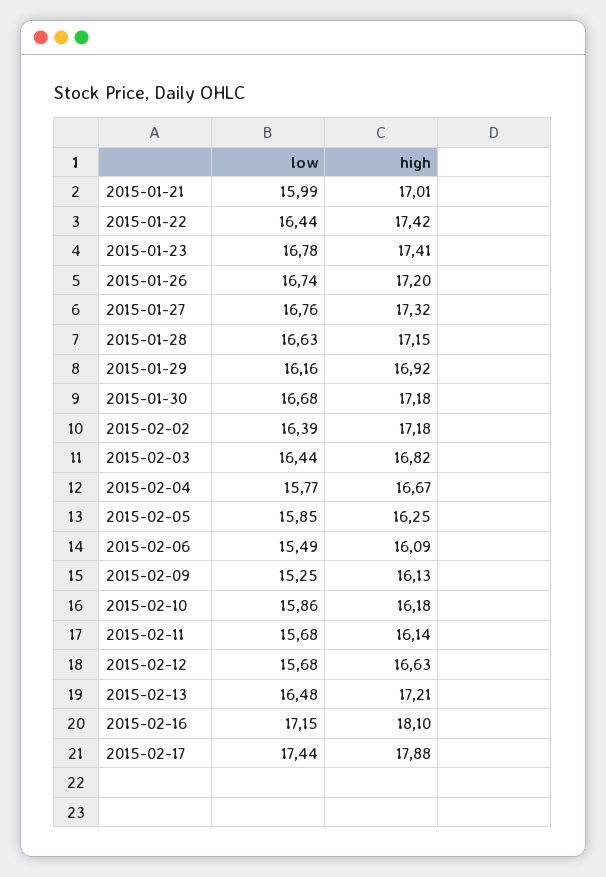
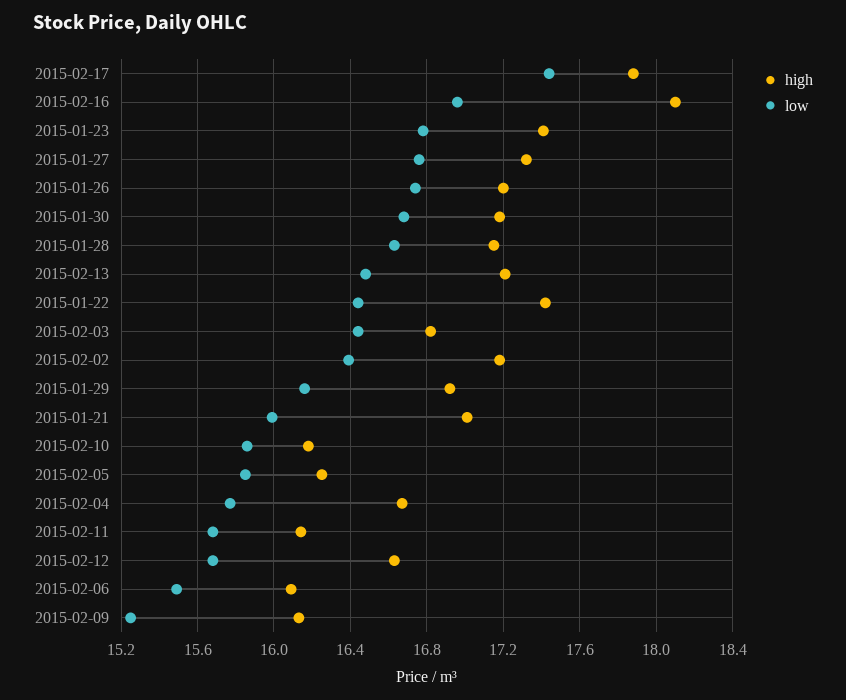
  {
    "low": {
      "2015-01-21": 15.99,
      "2015-01-22": 16.44,
      "2015-01-23": 16.78,
      "2015-01-26": 16.74,
      "2015-01-27": 16.76,
      "2015-01-28": 16.63,
      "2015-01-29": 16.16,
      "2015-01-30": 16.68,
      "2015-02-02": 16.39,
      "2015-02-03": 16.44,
      "2015-02-04": 15.77,
      "2015-02-05": 15.85,
      "2015-02-06": 15.49,
      "2015-02-09": 15.25,
      "2015-02-10": 15.86,
      "2015-02-11": 15.68,
      "2015-02-12": 15.68,
      "2015-02-13": 16.48,
-     "2015-02-16": 17.15,
+     "2015-02-16": 16.95,
      "2015-02-17": 17.44
    },
    "high": {
      "2015-01-21": 17.01,
      "2015-01-22": 17.42,
      "2015-01-23": 17.41,
      "2015-01-26": 17.2,
      "2015-01-27": 17.32,
      "2015-01-28": 17.15,
      "2015-01-29": 16.92,
      "2015-01-30": 17.18,
      "2015-02-02": 17.18,
      "2015-02-03": 16.82,
      "2015-02-04": 16.67,
      "2015-02-05": 16.25,
      "2015-02-06": 16.09,
      "2015-02-09": 16.13,
      "2015-02-10": 16.18,
      "2015-02-11": 16.14,
      "2015-02-12": 16.63,
      "2015-02-13": 17.21,
      "2015-02-16": 18.1,
      "2015-02-17": 17.88
    }
  }

